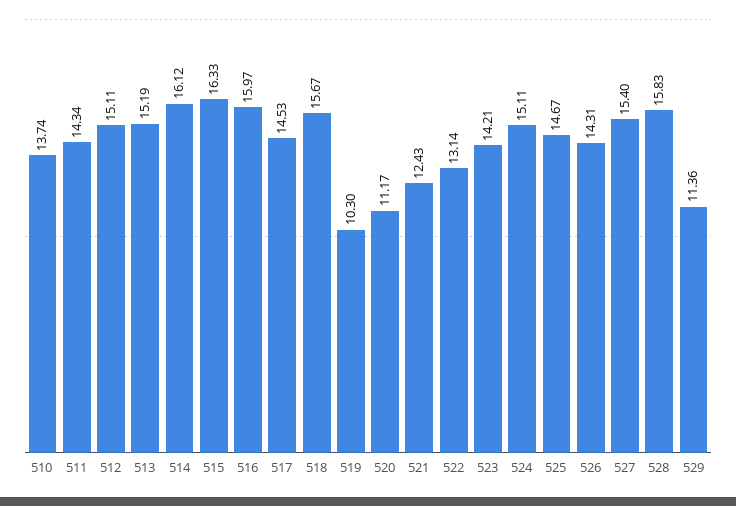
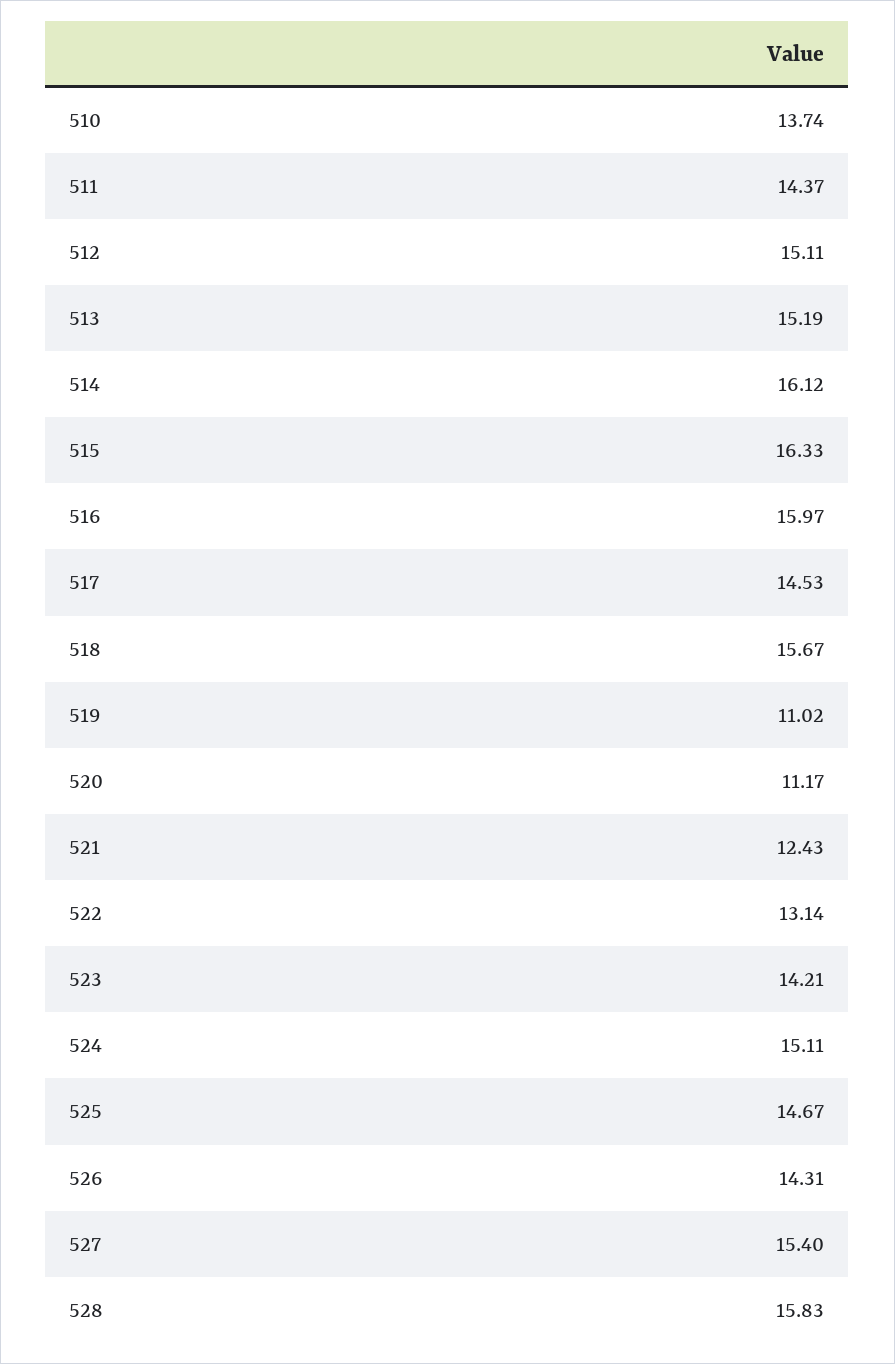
  {
    "510": 13.74,
-   "511": 14.34,
+   "511": 14.37,
    "512": 15.11,
    "513": 15.19,
    "514": 16.12,
    "515": 16.33,
    "516": 15.97,
    "517": 14.53,
    "518": 15.67,
-   "519": 10.3,
+   "519": 11.02,
    "520": 11.17,
    "521": 12.43,
    "522": 13.14,
    "523": 14.21,
    "524": 15.11,
    "525": 14.67,
    "526": 14.31,
    "527": 15.4,
-   "528": 15.83,
+   "528": 15.83
-   "529": 11.36
  }

